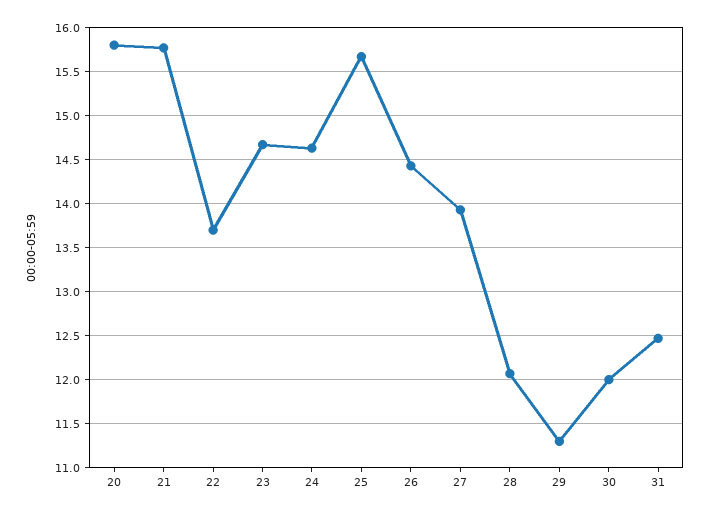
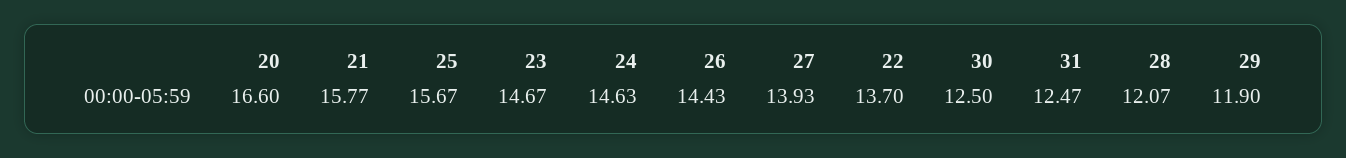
  {
-   "20": 15.8,
+   "20": 16.6,
    "21": 15.77,
    "22": 13.7,
    "23": 14.67,
    "24": 14.63,
    "25": 15.67,
    "26": 14.43,
    "27": 13.93,
    "28": 12.07,
-   "29": 11.3,
+   "29": 11.9,
-   "30": 12,
+   "30": 12.5,
    "31": 12.47
  }

